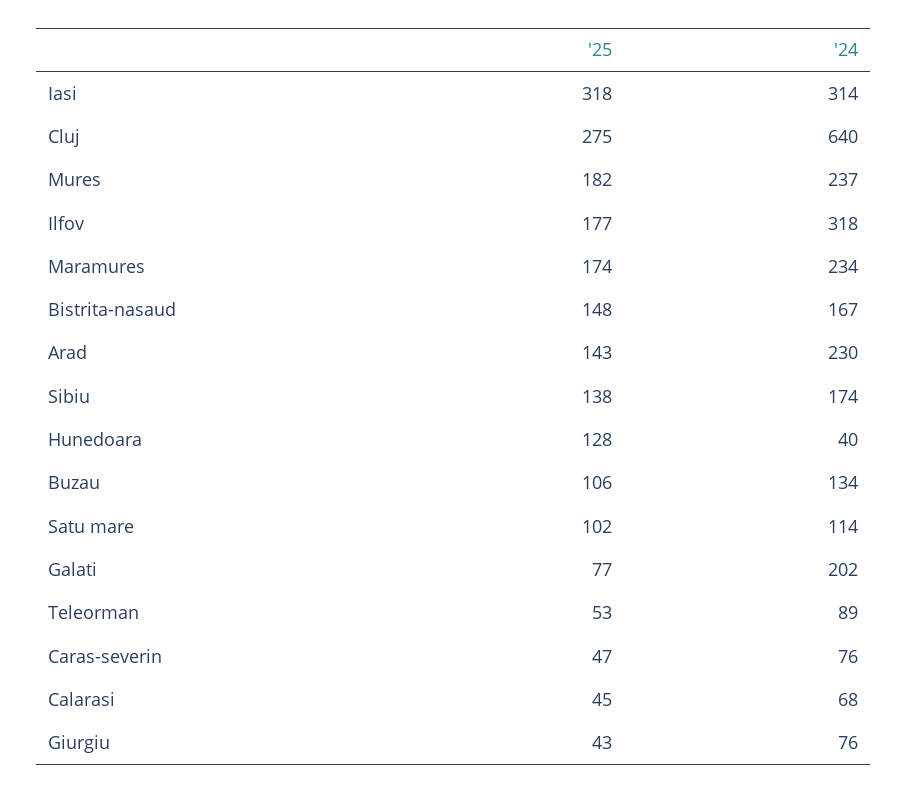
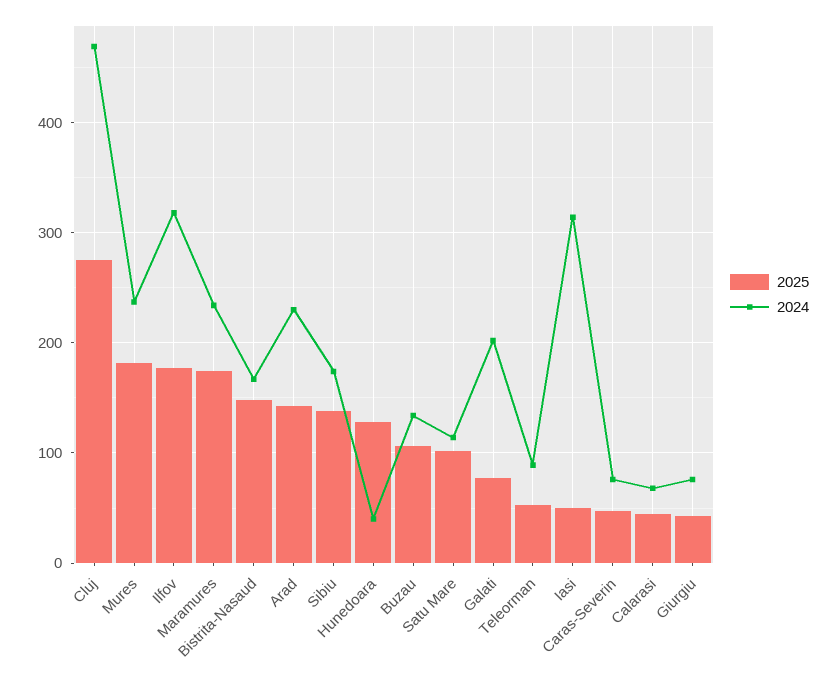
  {
    "'25": {
-     "Iasi": 318,
+     "Iasi": 50,
      "Cluj": 275,
      "Mures": 182,
      "Ilfov": 177,
      "Maramures": 174,
      "Bistrita-nasaud": 148,
      "Arad": 143,
      "Sibiu": 138,
      "Hunedoara": 128,
      "Buzau": 106,
      "Satu mare": 102,
      "Galati": 77,
      "Teleorman": 53,
      "Caras-severin": 47,
      "Calarasi": 45,
      "Giurgiu": 43
    },
    "'24": {
      "Iasi": 314,
-     "Cluj": 640,
+     "Cluj": 470,
      "Mures": 237,
      "Ilfov": 318,
      "Maramures": 234,
      "Bistrita-nasaud": 167,
      "Arad": 230,
      "Sibiu": 174,
      "Hunedoara": 40,
      "Buzau": 134,
      "Satu mare": 114,
      "Galati": 202,
      "Teleorman": 89,
      "Caras-severin": 76,
      "Calarasi": 68,
      "Giurgiu": 76
    }
  }

